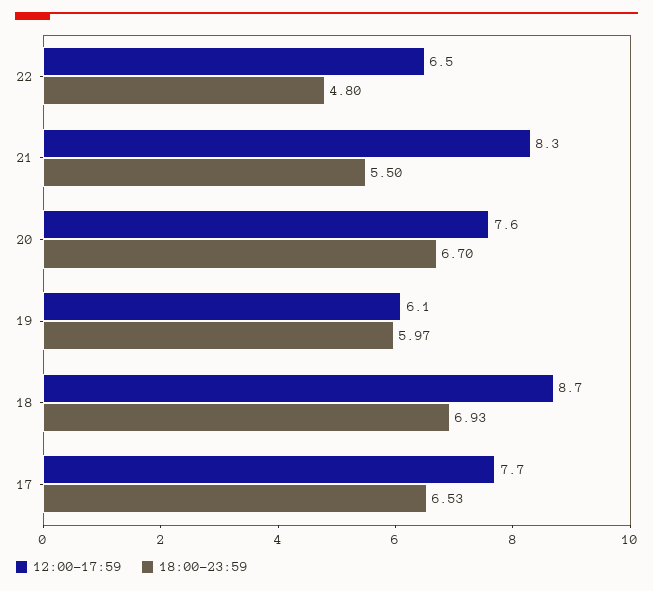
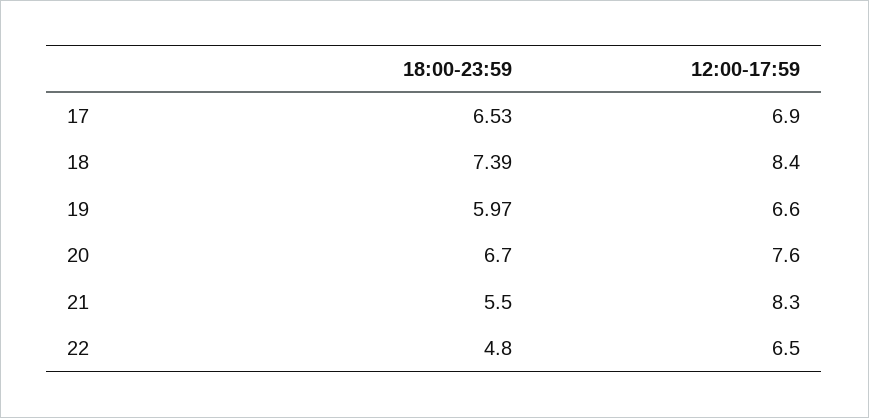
  {
    "12:00-17:59": {
      "22": 6.5,
      "21": 8.3,
      "20": 7.6,
-     "19": 6.1,
+     "19": 6.6,
-     "18": 8.7,
+     "18": 8.4,
-     "17": 7.7
+     "17": 6.9
    },
    "18:00-23:59": {
      "22": 4.8,
      "21": 5.5,
      "20": 6.7,
      "19": 5.97,
-     "18": 6.93,
+     "18": 7.39,
      "17": 6.53
    }
  }

